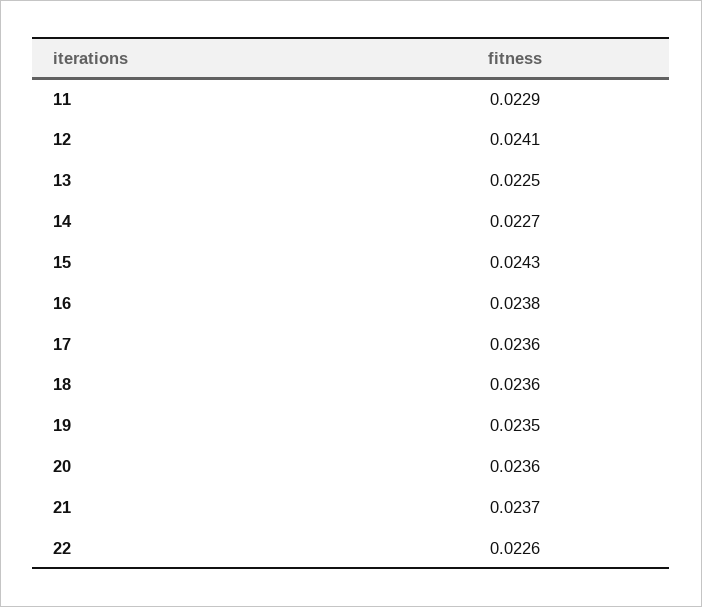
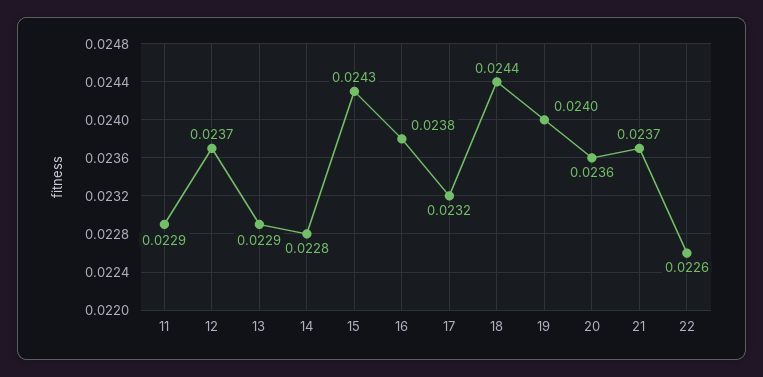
  {
    "11": 0.0229,
-   "12": 0.0241,
+   "12": 0.0237,
-   "13": 0.0225,
+   "13": 0.0229,
-   "14": 0.0227,
+   "14": 0.0228,
    "15": 0.0243,
    "16": 0.0238,
-   "17": 0.0236,
+   "17": 0.0232,
-   "18": 0.0236,
+   "18": 0.0244,
-   "19": 0.0235,
+   "19": 0.024,
    "20": 0.0236,
    "21": 0.0237,
    "22": 0.0226
  }

